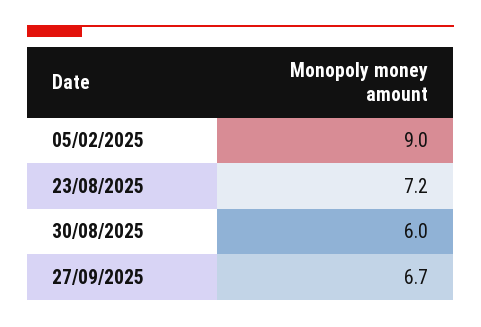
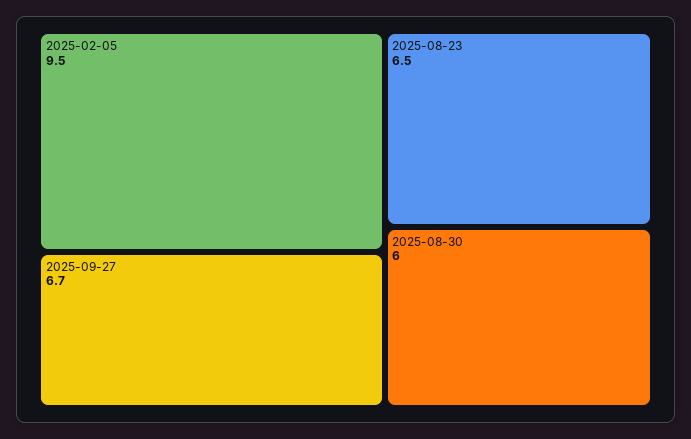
  {
-   "05/02/2025": 9,
+   "05/02/2025": 9.5,
-   "23/08/2025": 7.2,
+   "23/08/2025": 6.5,
    "30/08/2025": 6,
    "27/09/2025": 6.7
  }

